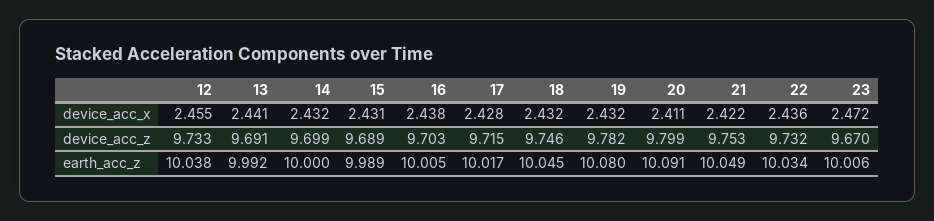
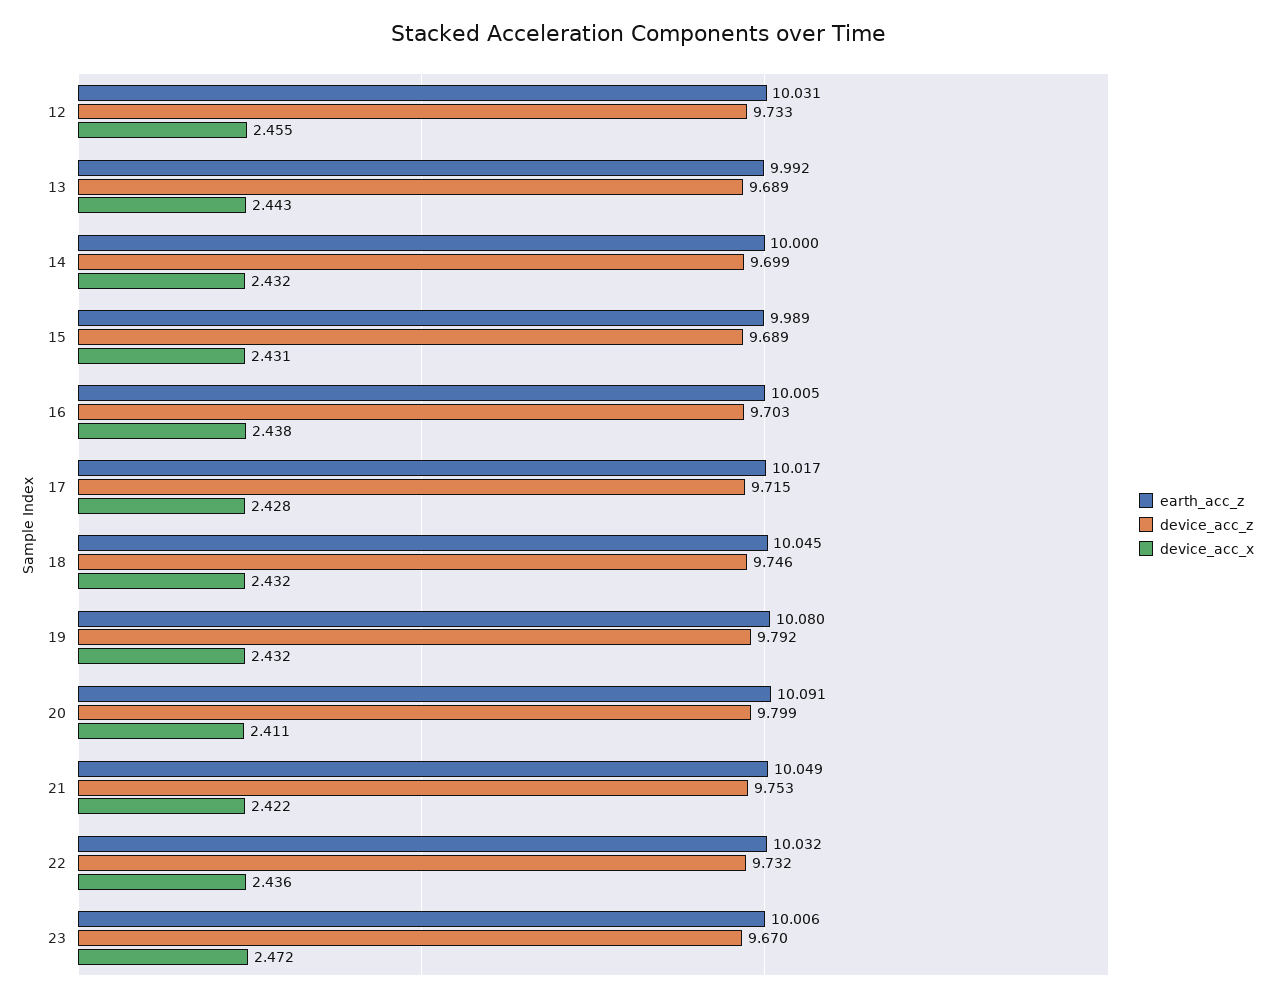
  {
    "device_acc_x": {
      "12": 2.455,
-     "13": 2.441,
+     "13": 2.443,
      "14": 2.432,
      "15": 2.431,
      "16": 2.438,
      "17": 2.428,
      "18": 2.432,
      "19": 2.432,
      "20": 2.411,
      "21": 2.422,
      "22": 2.436,
      "23": 2.472
    },
    "device_acc_z": {
      "12": 9.733,
-     "13": 9.691,
+     "13": 9.689,
      "14": 9.699,
      "15": 9.689,
      "16": 9.703,
      "17": 9.715,
      "18": 9.746,
-     "19": 9.782,
+     "19": 9.792,
      "20": 9.799,
      "21": 9.753,
      "22": 9.732,
      "23": 9.67
    },
    "earth_acc_z": {
-     "12": 10.038,
+     "12": 10.031,
      "13": 9.992,
      "14": 10,
      "15": 9.989,
      "16": 10.005,
      "17": 10.017,
      "18": 10.045,
      "19": 10.08,
      "20": 10.091,
      "21": 10.049,
-     "22": 10.034,
+     "22": 10.032,
      "23": 10.006
    }
  }

